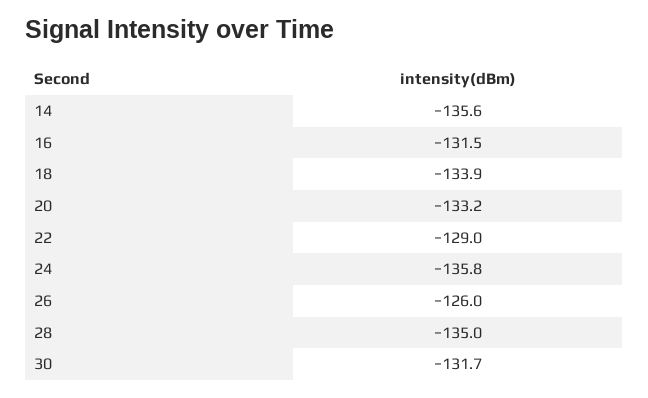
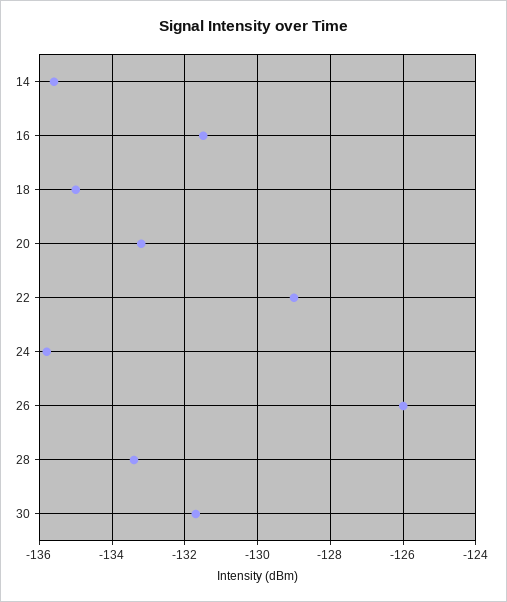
  {
    "14": -135.6,
    "16": -131.5,
-   "18": -133.9,
+   "18": -135,
    "20": -133.2,
    "22": -129,
    "24": -135.8,
    "26": -126,
-   "28": -135,
+   "28": -133.5,
    "30": -131.7
  }

